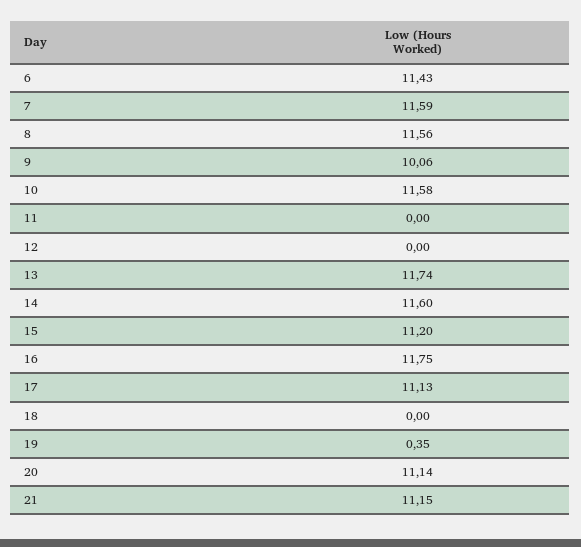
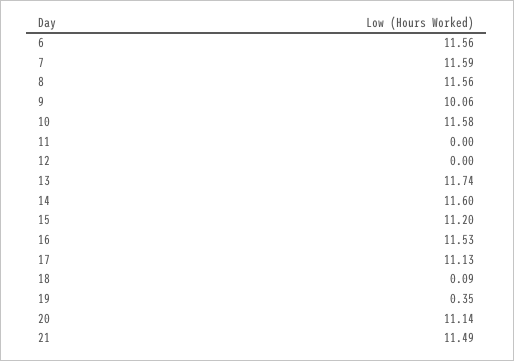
  {
-   "6": 11.43,
+   "6": 11.56,
    "7": 11.59,
    "8": 11.56,
    "9": 10.06,
    "10": 11.58,
    "11": 0,
    "12": 0,
    "13": 11.74,
    "14": 11.6,
    "15": 11.2,
-   "16": 11.75,
+   "16": 11.53,
    "17": 11.13,
-   "18": 0,
+   "18": 0.09,
    "19": 0.35,
    "20": 11.14,
-   "21": 11.15
+   "21": 11.49
  }

